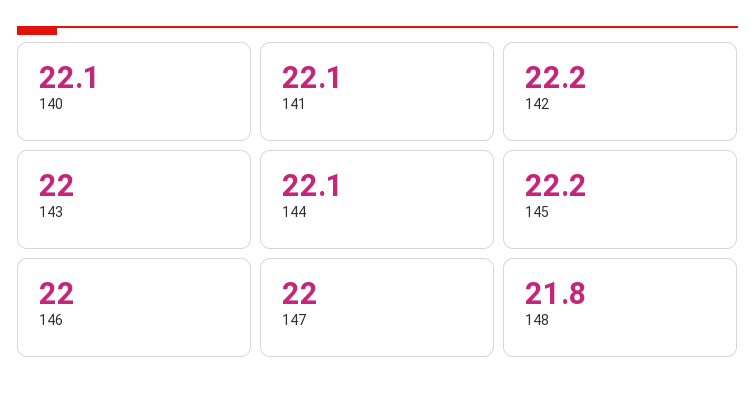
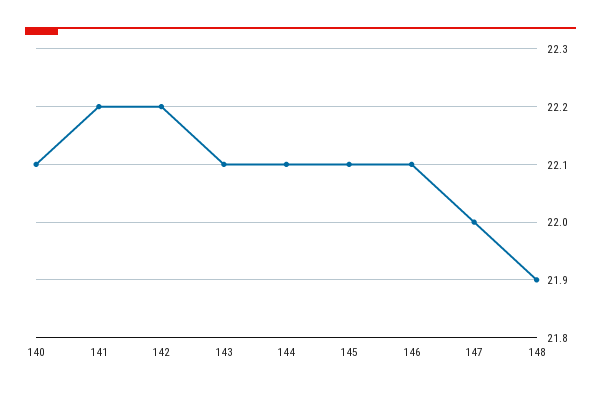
  {
    "140": 22.1,
-   "141": 22.1,
+   "141": 22.2,
    "142": 22.2,
-   "143": 22,
+   "143": 22.1,
    "144": 22.1,
-   "145": 22.2,
+   "145": 22.1,
-   "146": 22,
+   "146": 22.1,
    "147": 22,
-   "148": 21.8
+   "148": 21.9
  }

